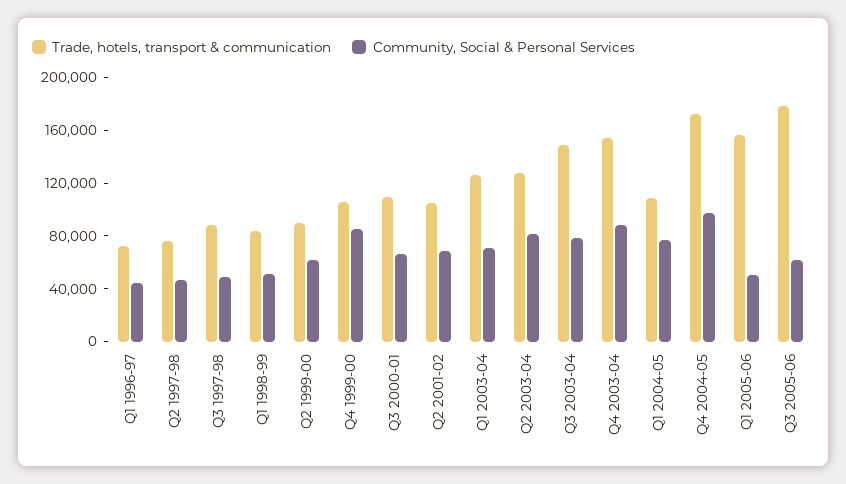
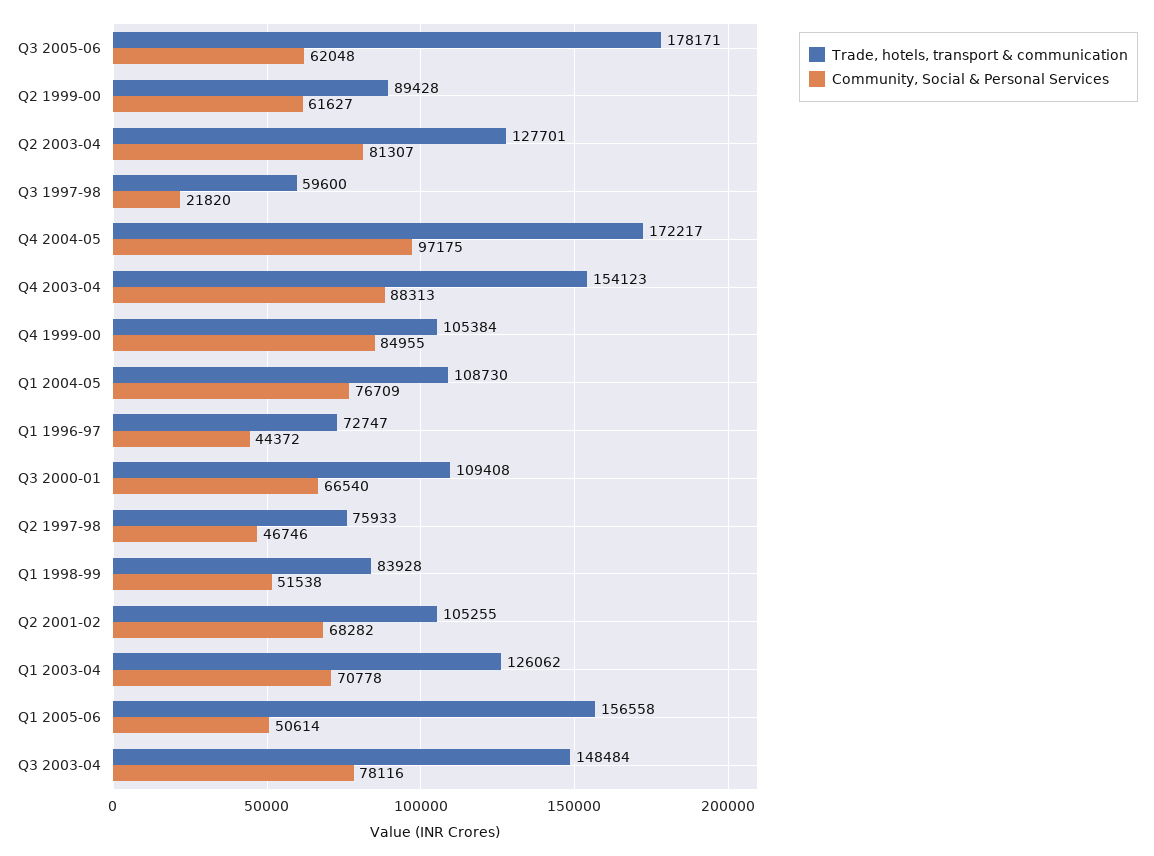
  {
    "Trade, hotels, transport & communication": {
      "Q1 1996-97": 72747,
      "Q2 1997-98": 75933,
-     "Q3 1997-98": 90000,
+     "Q3 1997-98": 59600,
      "Q1 1998-99": 83928,
      "Q2 1999-00": 89428,
      "Q4 1999-00": 105384,
      "Q3 2000-01": 109408,
      "Q2 2001-02": 105255,
      "Q1 2003-04": 126062,
      "Q2 2003-04": 127701,
      "Q3 2003-04": 148484,
      "Q4 2003-04": 154123,
      "Q1 2004-05": 108730,
      "Q4 2004-05": 172217,
      "Q1 2005-06": 156558,
      "Q3 2005-06": 178171
    },
    "Community, Social & Personal Services": {
      "Q1 1996-97": 44372,
      "Q2 1997-98": 46746,
-     "Q3 1997-98": 50000,
+     "Q3 1997-98": 21820,
      "Q1 1998-99": 51538,
      "Q2 1999-00": 61627,
      "Q4 1999-00": 84955,
      "Q3 2000-01": 66540,
      "Q2 2001-02": 68282,
      "Q1 2003-04": 70778,
      "Q2 2003-04": 81307,
      "Q3 2003-04": 78116,
      "Q4 2003-04": 88313,
      "Q1 2004-05": 76709,
      "Q4 2004-05": 97175,
      "Q1 2005-06": 50614,
      "Q3 2005-06": 62048
    }
  }

